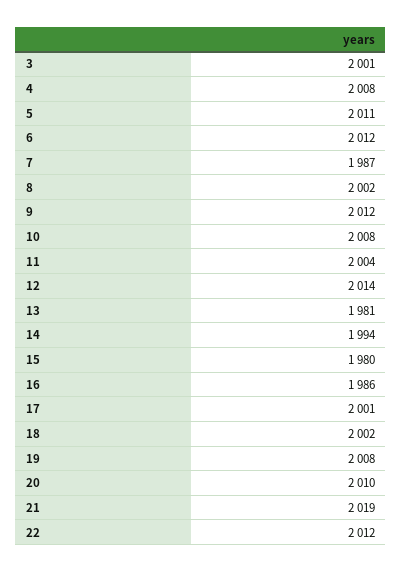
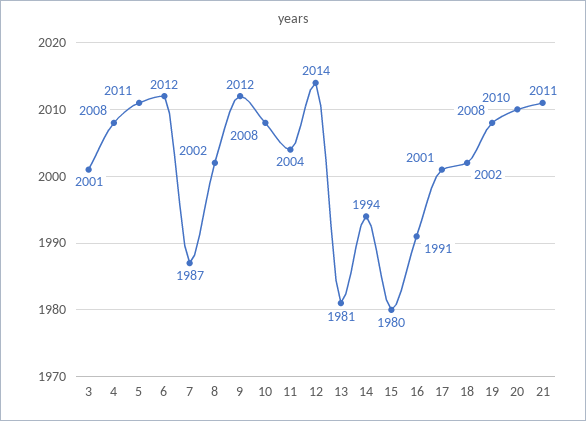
  {
    "3": 2001,
    "4": 2008,
    "5": 2011,
    "6": 2012,
    "7": 1987,
    "8": 2002,
    "9": 2012,
    "10": 2008,
    "11": 2004,
    "12": 2014,
    "13": 1981,
    "14": 1994,
    "15": 1980,
-   "16": 1986,
+   "16": 1991,
    "17": 2001,
    "18": 2002,
    "19": 2008,
    "20": 2010,
-   "21": 2019,
+   "21": 2011
-   "22": 2012
  }

